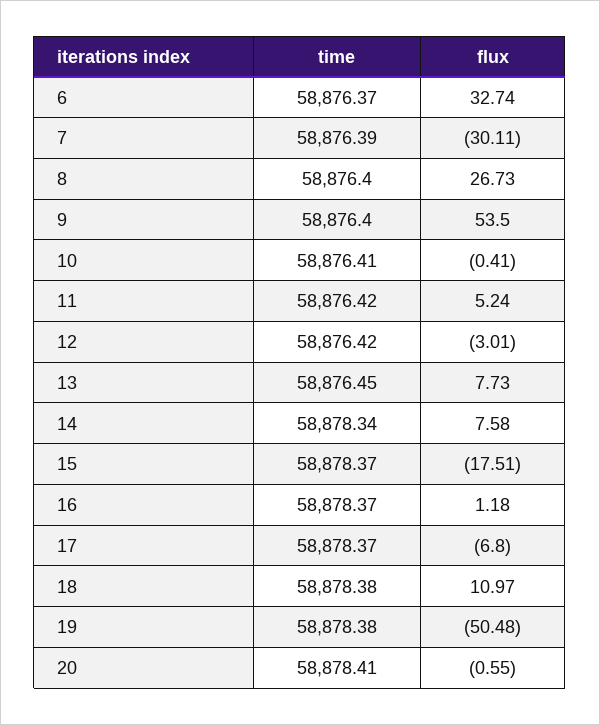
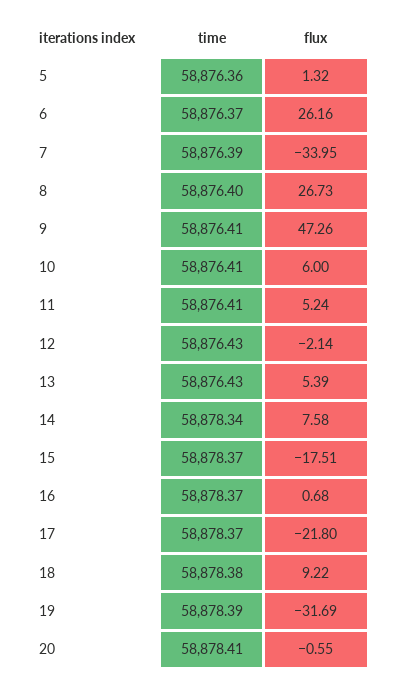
  {
    "time": {
      "6": 58876.37,
      "7": 58876.39,
      "8": 58876.4,
-     "9": 58876.4,
+     "9": 58876.41,
      "10": 58876.41,
-     "11": 58876.42,
+     "11": 58876.41,
-     "12": 58876.42,
+     "12": 58876.43,
-     "13": 58876.45,
+     "13": 58876.43,
      "14": 58878.34,
      "15": 58878.37,
      "16": 58878.37,
      "17": 58878.37,
      "18": 58878.38,
-     "19": 58878.38,
+     "19": 58878.39,
-     "20": 58878.41
+     "20": 58878.41,
+     "5": 58876.36
    },
    "flux": {
-     "6": 32.74,
+     "6": 26.16,
-     "7": -30.11,
+     "7": -33.95,
      "8": 26.73,
-     "9": 53.5,
+     "9": 47.26,
-     "10": -0.41,
+     "10": 6,
      "11": 5.24,
-     "12": -3.01,
+     "12": -2.14,
-     "13": 7.73,
+     "13": 5.39,
      "14": 7.58,
      "15": -17.51,
-     "16": 1.18,
+     "16": 0.68,
-     "17": -6.8,
+     "17": -21.8,
-     "18": 10.97,
+     "18": 9.22,
-     "19": -50.48,
+     "19": -31.69,
-     "20": -0.55
+     "20": -0.55,
+     "5": 1.32
    }
  }

